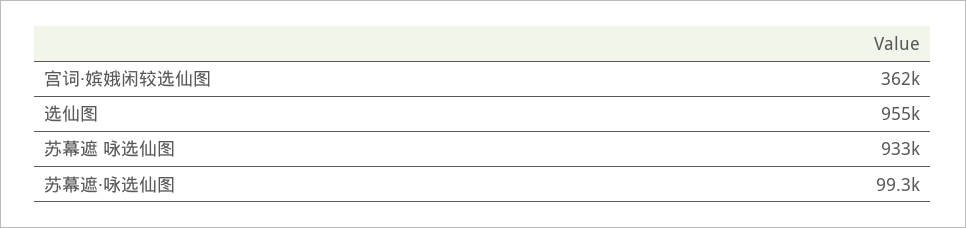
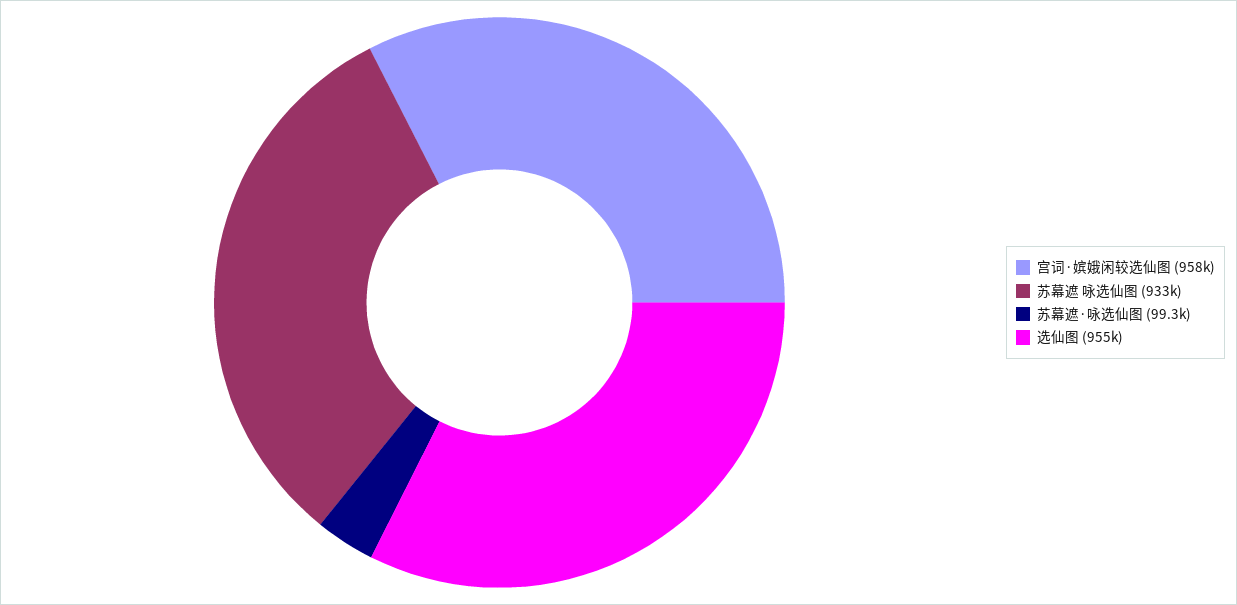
  {
-   "宫词·嫔娥闲较选仙图": 362000,
+   "宫词·嫔娥闲较选仙图": 958000,
    "选仙图": 955000,
    "苏幕遮 咏选仙图": 933000,
    "苏幕遮·咏选仙图": 99300
  }

